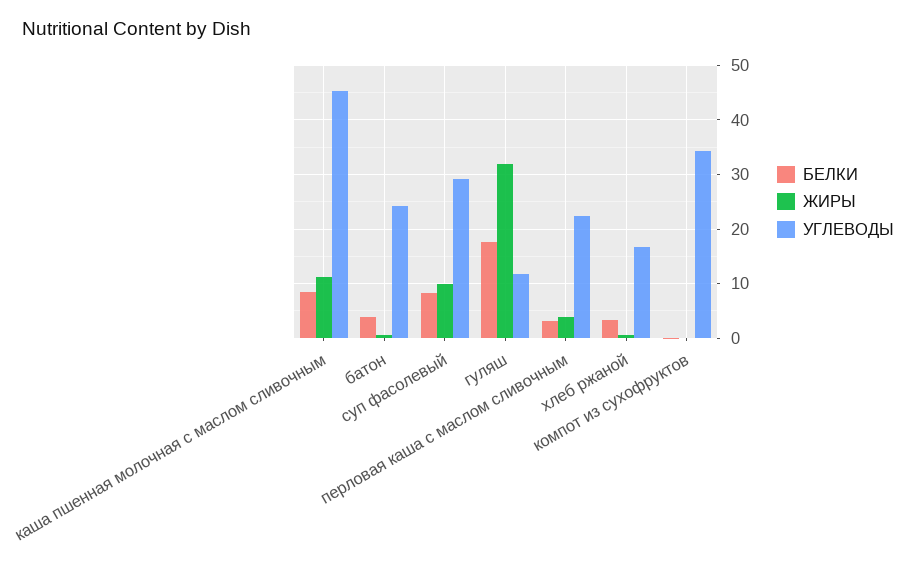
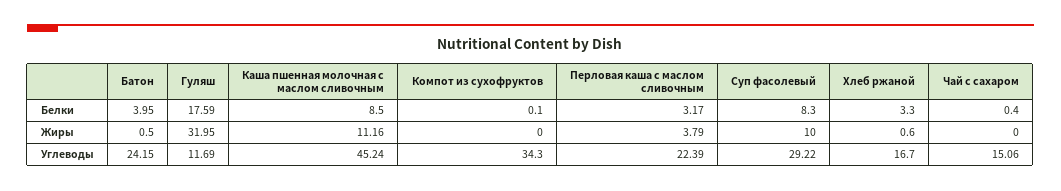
  {
    "БЕЛКИ": {
      "каша пшенная молочная с маслом сливочным": 8.5,
      "батон": 3.95,
      "суп фасолевый": 8.3,
      "гуляш": 17.59,
      "перловая каша с маслом сливочным": 3.17,
      "хлеб ржаной": 3.3,
-     "компот из сухофруктов": 0.1
+     "компот из сухофруктов": 0.1,
+     "Чай с сахаром": 0.4
    },
    "ЖИРЫ": {
      "каша пшенная молочная с маслом сливочным": 11.16,
      "батон": 0.5,
      "суп фасолевый": 10,
      "гуляш": 31.95,
      "перловая каша с маслом сливочным": 3.79,
      "хлеб ржаной": 0.6,
-     "компот из сухофруктов": 0
+     "компот из сухофруктов": 0,
+     "Чай с сахаром": 0
    },
    "УГЛЕВОДЫ": {
      "каша пшенная молочная с маслом сливочным": 45.24,
      "батон": 24.15,
      "суп фасолевый": 29.22,
      "гуляш": 11.69,
      "перловая каша с маслом сливочным": 22.39,
      "хлеб ржаной": 16.7,
-     "компот из сухофруктов": 34.3
+     "компот из сухофруктов": 34.3,
+     "Чай с сахаром": 15.06
    }
  }

